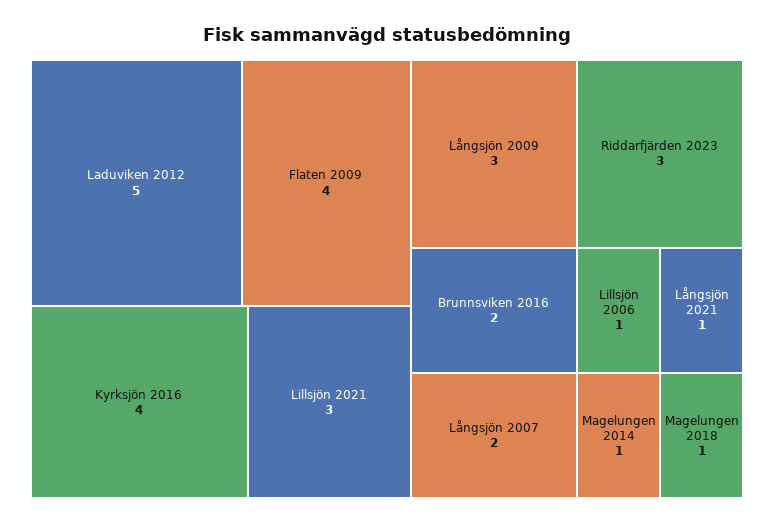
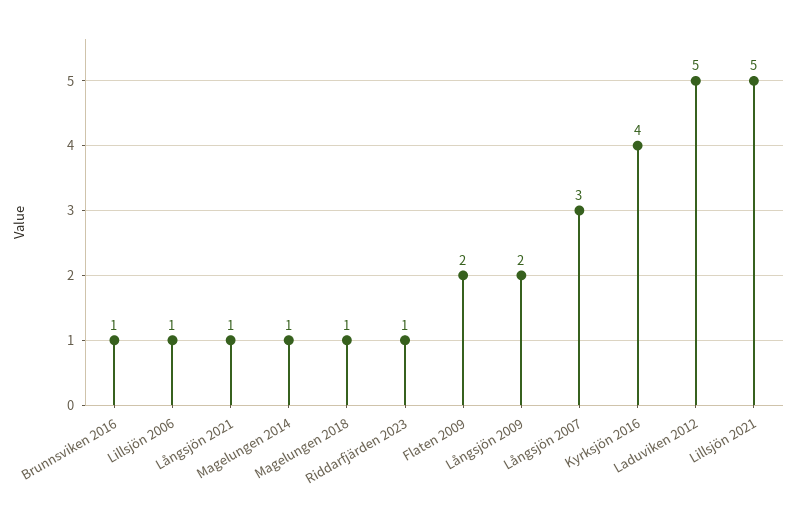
  {
    "Laduviken 2012": 5,
-   "Flaten 2009": 4,
+   "Flaten 2009": 2,
    "Kyrksjön 2016": 4,
-   "Lillsjön 2021": 3,
+   "Lillsjön 2021": 5,
-   "Långsjön 2009": 3,
+   "Långsjön 2009": 2,
-   "Riddarfjärden 2023": 3,
+   "Riddarfjärden 2023": 1,
-   "Brunnsviken 2016": 2,
+   "Brunnsviken 2016": 1,
-   "Långsjön 2007": 2,
+   "Långsjön 2007": 3,
    "Lillsjön 2006": 1,
    "Långsjön 2021": 1,
    "Magelungen 2014": 1,
    "Magelungen 2018": 1
  }

